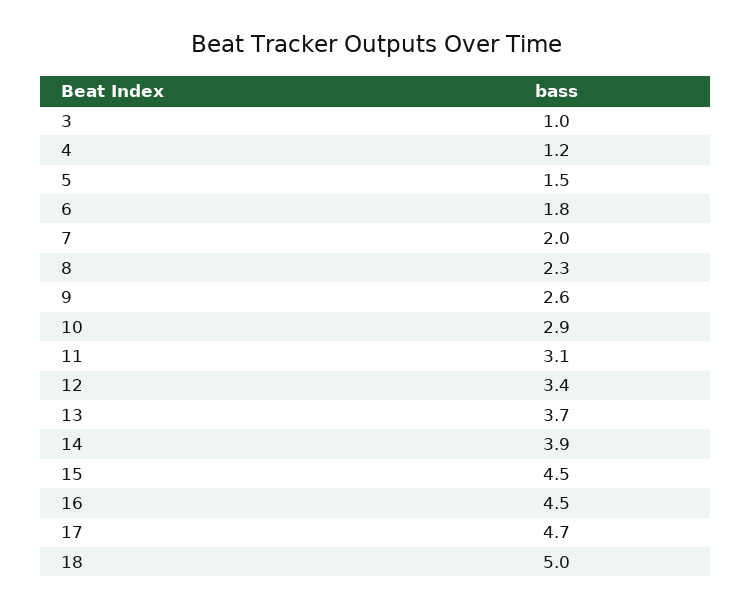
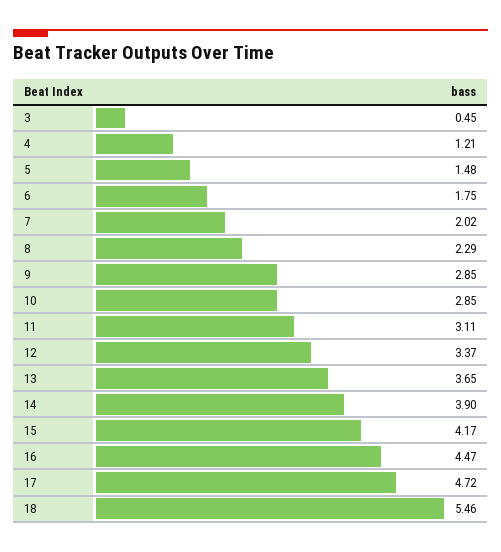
  {
-   "3": 1,
+   "3": 0.45,
    "4": 1.21,
    "5": 1.48,
    "6": 1.75,
    "7": 2.02,
    "8": 2.29,
-   "9": 2.6,
+   "9": 2.85,
    "10": 2.85,
    "11": 3.11,
    "12": 3.37,
    "13": 3.65,
    "14": 3.9,
-   "15": 4.5,
+   "15": 4.17,
    "16": 4.47,
    "17": 4.72,
-   "18": 5
+   "18": 5.46
  }

